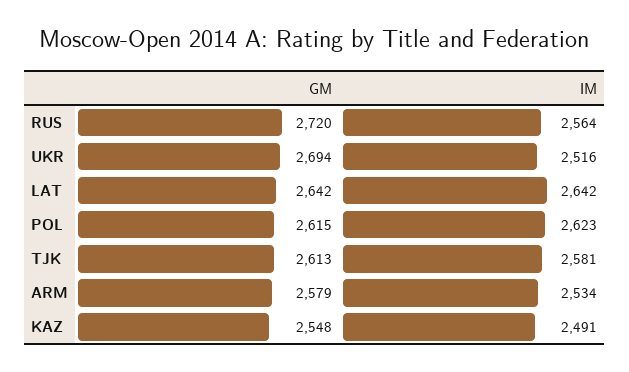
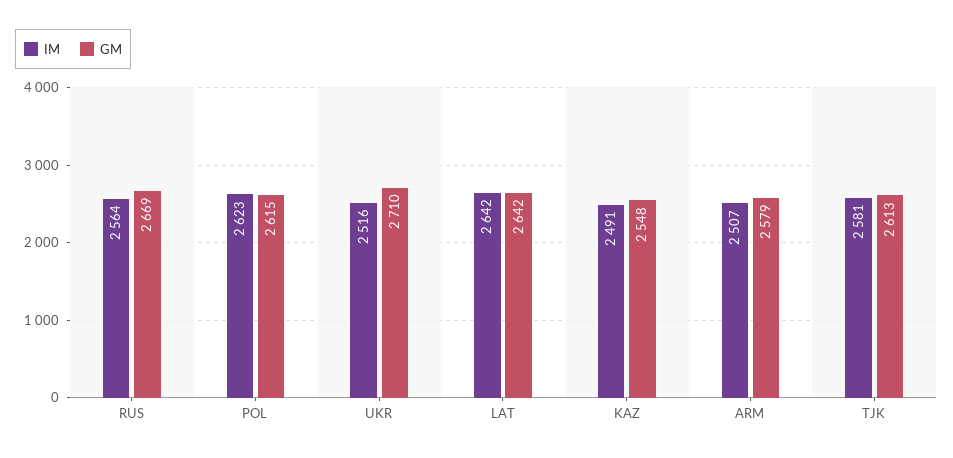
  {
    "GM": {
-     "RUS": 2720,
+     "RUS": 2669,
-     "UKR": 2694,
+     "UKR": 2710,
      "LAT": 2642,
      "POL": 2615,
      "TJK": 2613,
      "ARM": 2579,
      "KAZ": 2548
    },
    "IM": {
      "RUS": 2564,
      "UKR": 2516,
      "LAT": 2642,
      "POL": 2623,
      "TJK": 2581,
-     "ARM": 2534,
+     "ARM": 2507,
      "KAZ": 2491
    }
  }

